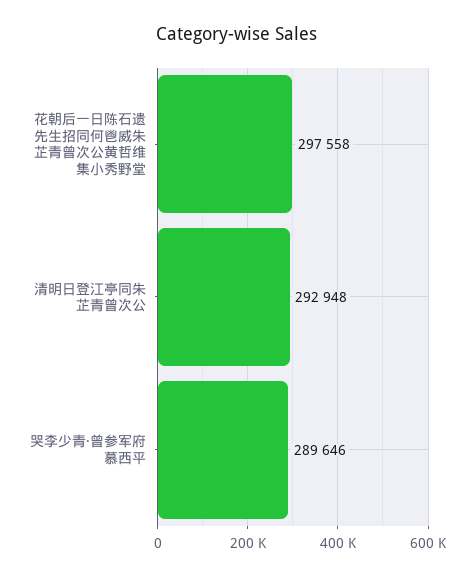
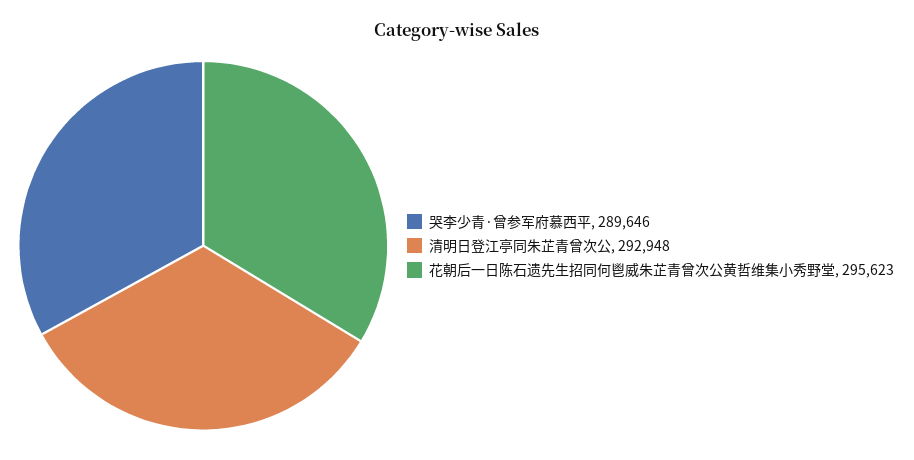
  {
-   "花朝后一日陈石遗先生招同何鬯威朱芷青曾次公黄哲维集小秀野堂": 297558,
+   "花朝后一日陈石遗先生招同何鬯威朱芷青曾次公黄哲维集小秀野堂": 295623,
    "清明日登江亭同朱芷青曾次公": 292948,
    "哭李少青·曾参军府慕西平": 289646
  }

